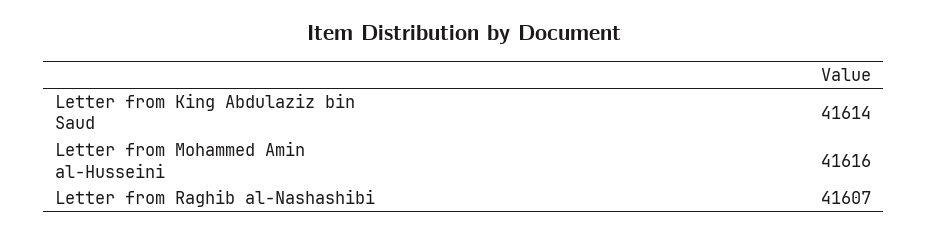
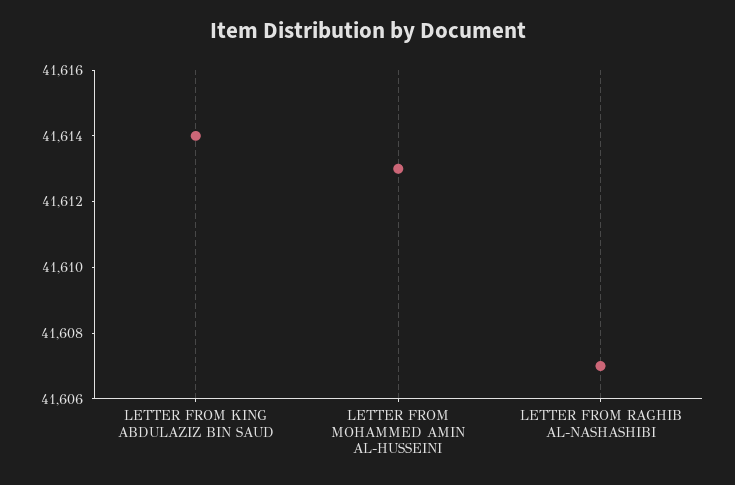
  {
    "Letter from King Abdulaziz bin Saud": 41614,
-   "Letter from Mohammed Amin al-Husseini": 41616,
+   "Letter from Mohammed Amin al-Husseini": 41613,
    "Letter from Raghib al-Nashashibi": 41607
  }

